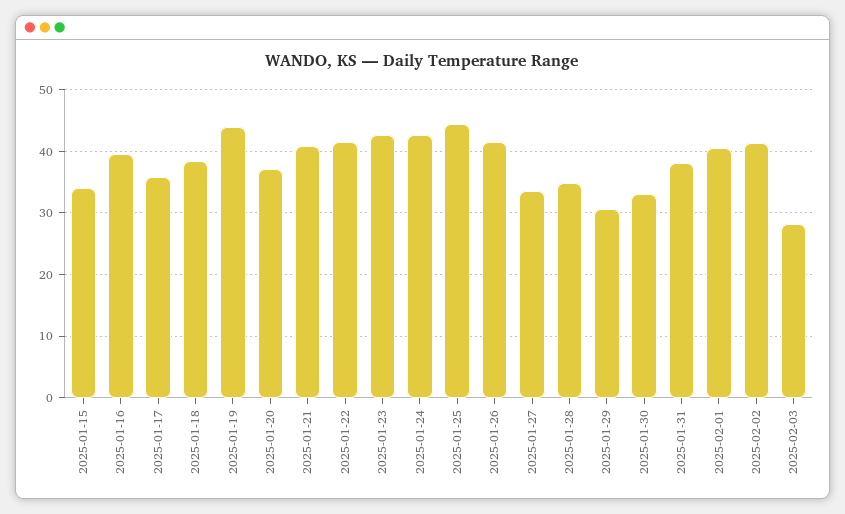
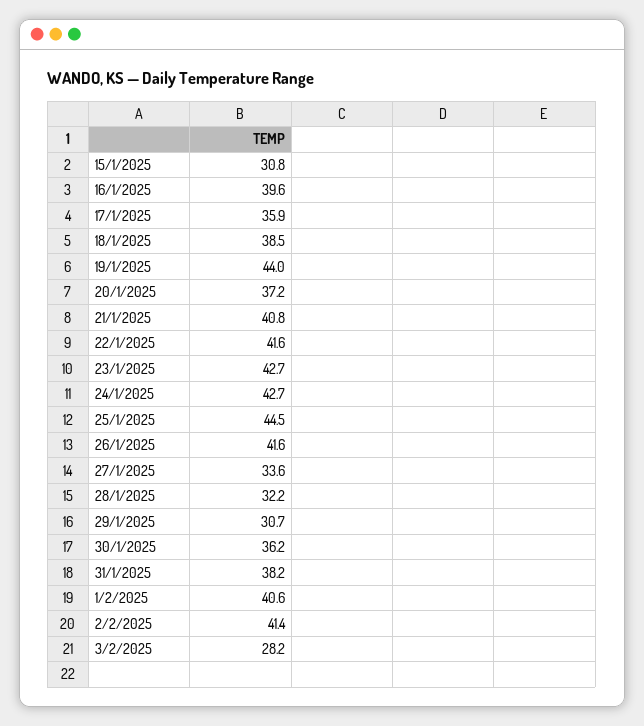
  {
-   "2025-01-15": 34,
+   "2025-01-15": 30.8,
    "2025-01-16": 39.6,
    "2025-01-17": 35.9,
    "2025-01-18": 38.5,
    "2025-01-19": 44,
    "2025-01-20": 37.2,
    "2025-01-21": 40.8,
    "2025-01-22": 41.6,
    "2025-01-23": 42.7,
    "2025-01-24": 42.7,
    "2025-01-25": 44.5,
    "2025-01-26": 41.6,
    "2025-01-27": 33.6,
-   "2025-01-28": 35,
+   "2025-01-28": 32.2,
    "2025-01-29": 30.7,
-   "2025-01-30": 33,
+   "2025-01-30": 36.2,
    "2025-01-31": 38.2,
    "2025-02-01": 40.6,
    "2025-02-02": 41.4,
    "2025-02-03": 28.2
  }

